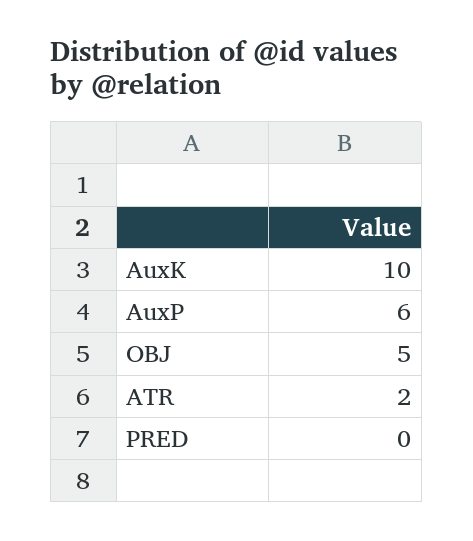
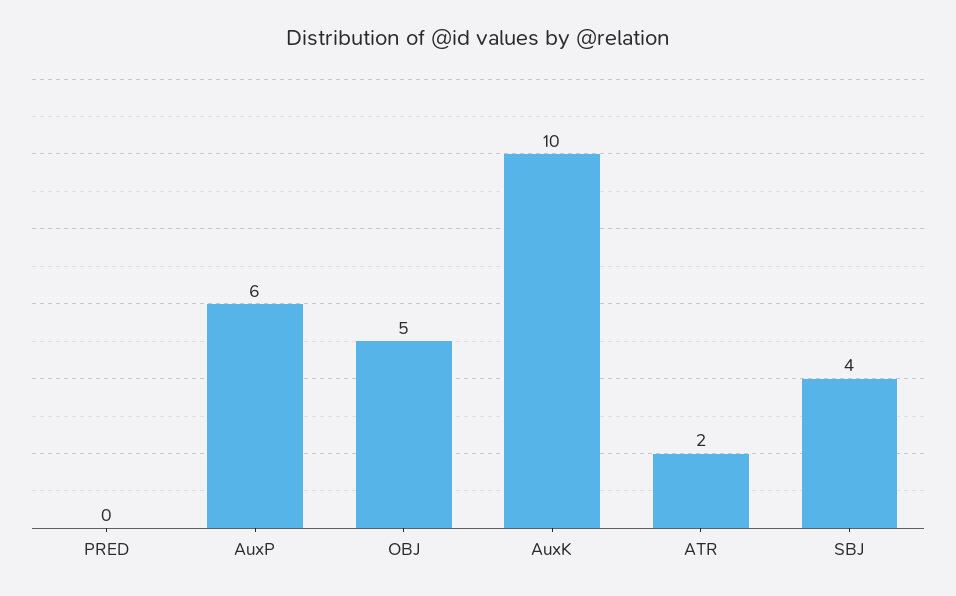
  {
    "AuxK": 10,
    "AuxP": 6,
    "OBJ": 5,
    "ATR": 2,
-   "PRED": 0
+   "PRED": 0,
+   "SBJ": 4
  }

